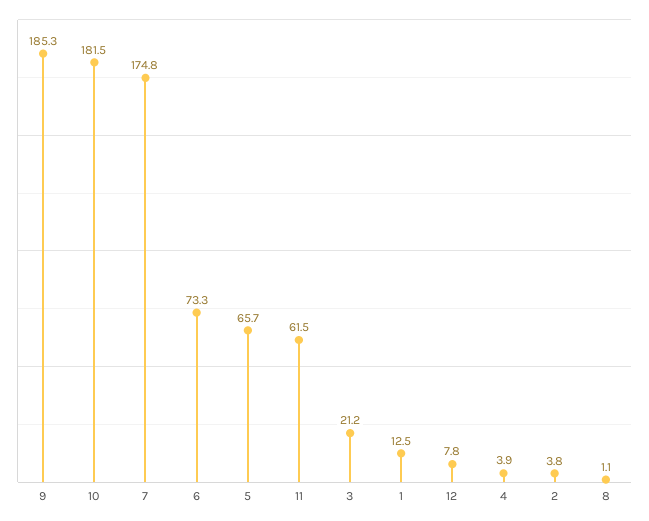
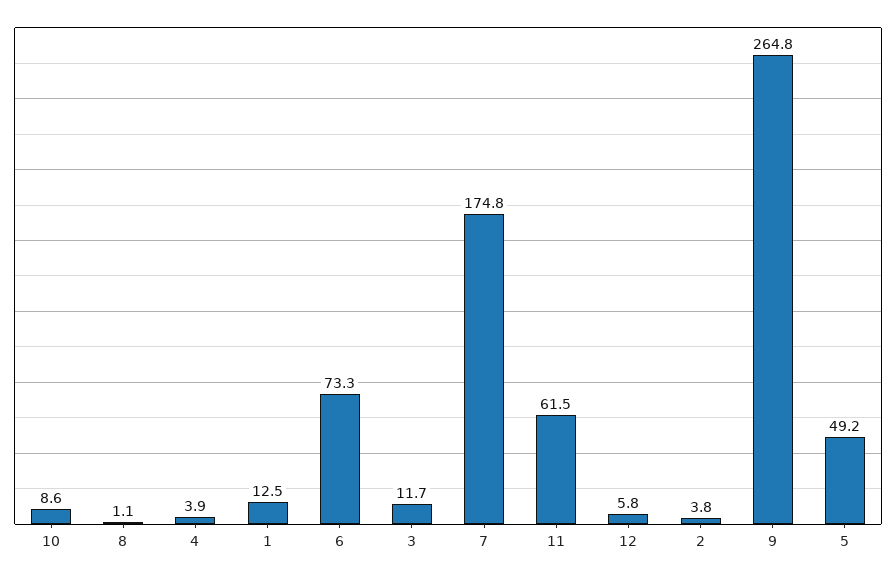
  {
-   "9": 185.3,
+   "9": 264.8,
-   "10": 181.5,
+   "10": 8.6,
    "7": 174.8,
    "6": 73.3,
-   "5": 65.7,
+   "5": 49.2,
    "11": 61.5,
-   "3": 21.2,
+   "3": 11.7,
    "1": 12.5,
-   "12": 7.8,
+   "12": 5.8,
    "4": 3.9,
    "2": 3.8,
    "8": 1.1
  }

